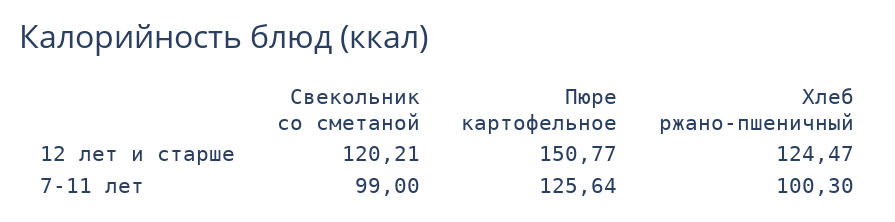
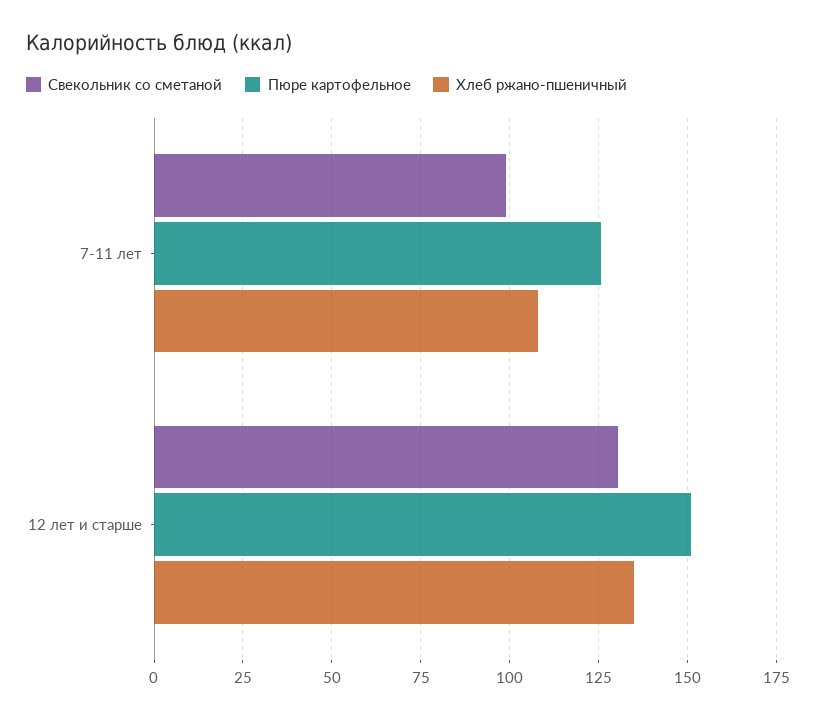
  {
    "Свекольник со сметаной": {
-     "12 лет и старше": 120.21,
+     "12 лет и старше": 130,
      "7-11 лет": 99
    },
    "Пюре картофельное": {
      "12 лет и старше": 150.77,
      "7-11 лет": 125.64
    },
    "Хлеб ржано-пшеничный": {
-     "12 лет и старше": 124.47,
+     "12 лет и старше": 135,
-     "7-11 лет": 100.3
+     "7-11 лет": 107.5
    }
  }

